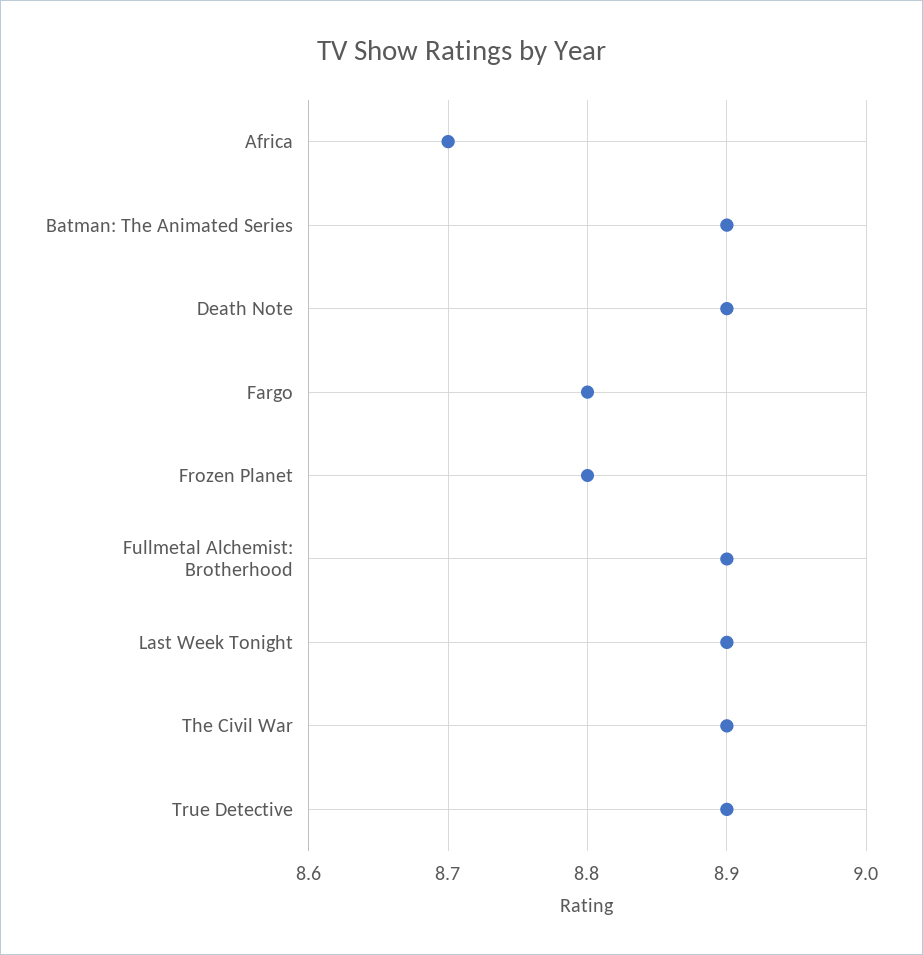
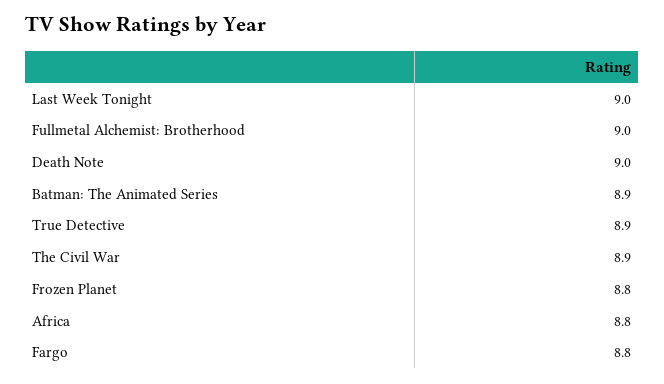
  {
-   "Africa": 8.7,
+   "Africa": 8.8,
    "Batman: The Animated Series": 8.9,
-   "Death Note": 8.9,
+   "Death Note": 9,
    "Fargo": 8.8,
    "Frozen Planet": 8.8,
-   "Fullmetal Alchemist: Brotherhood": 8.9,
+   "Fullmetal Alchemist: Brotherhood": 9,
-   "Last Week Tonight": 8.9,
+   "Last Week Tonight": 9,
    "The Civil War": 8.9,
    "True Detective": 8.9
  }

